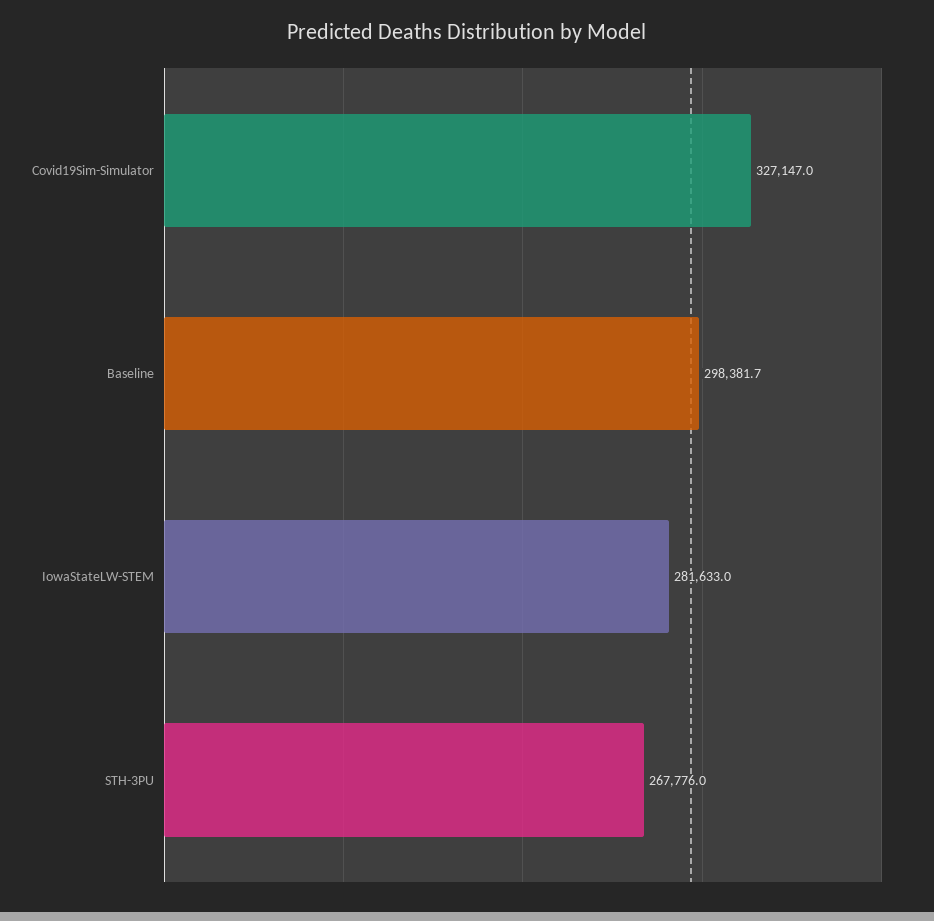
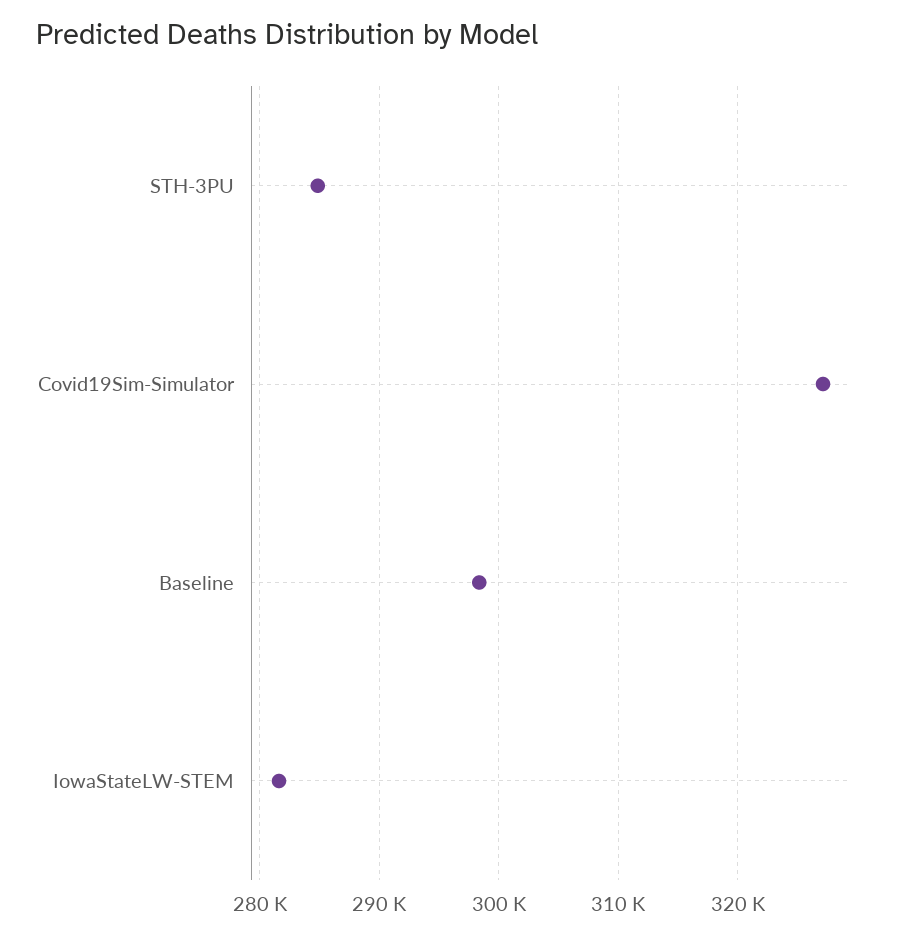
  {
    "Covid19Sim-Simulator": 327147,
    "Baseline": 298381.7,
    "IowaStateLW-STEM": 281633,
-   "STH-3PU": 267776
+   "STH-3PU": 285000
  }

